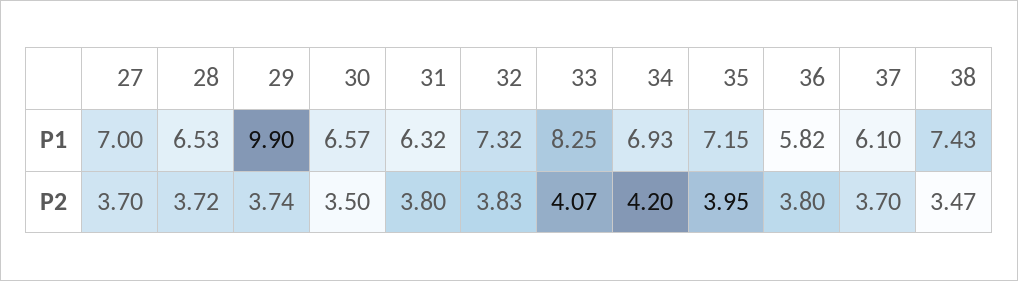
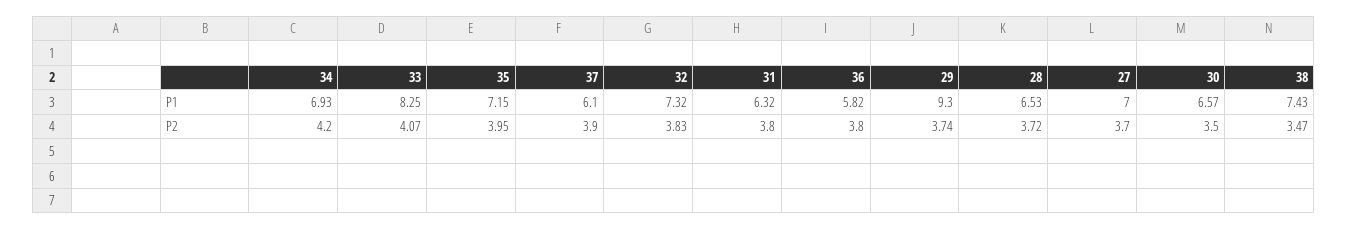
  {
    "27": {
      "P1": 7,
      "P2": 3.7
    },
    "28": {
      "P1": 6.53,
      "P2": 3.72
    },
    "29": {
-     "P1": 9.9,
+     "P1": 9.3,
      "P2": 3.74
    },
    "30": {
      "P1": 6.57,
      "P2": 3.5
    },
    "31": {
      "P1": 6.32,
      "P2": 3.8
    },
    "32": {
      "P1": 7.32,
      "P2": 3.83
    },
    "33": {
      "P1": 8.25,
      "P2": 4.07
    },
    "34": {
      "P1": 6.93,
      "P2": 4.2
    },
    "35": {
      "P1": 7.15,
      "P2": 3.95
    },
    "36": {
      "P1": 5.82,
      "P2": 3.8
    },
    "37": {
      "P1": 6.1,
-     "P2": 3.7
+     "P2": 3.9
    },
    "38": {
      "P1": 7.43,
      "P2": 3.47
    }
  }

